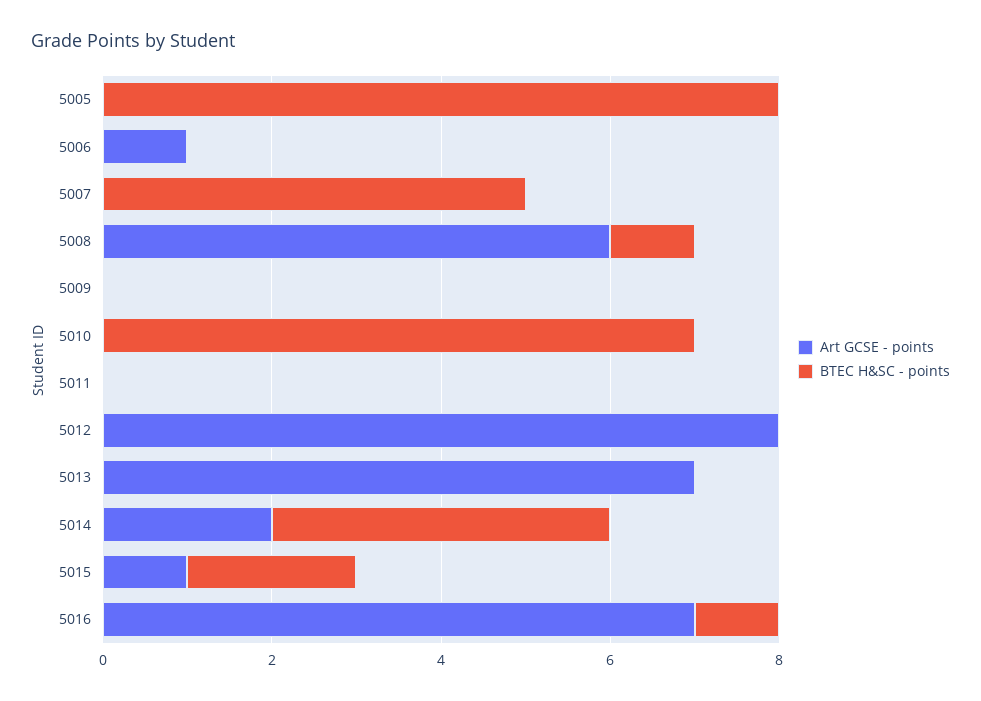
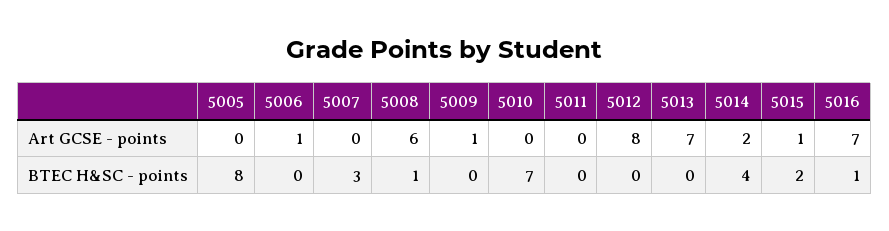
  {
    "Art GCSE - points": {
      "5005": 0,
      "5006": 1,
      "5007": 0,
      "5008": 6,
-     "5009": 0,
+     "5009": 1,
      "5010": 0,
      "5011": 0,
      "5012": 8,
      "5013": 7,
      "5014": 2,
      "5015": 1,
      "5016": 7
    },
    "BTEC H&SC - points": {
      "5005": 8,
      "5006": 0,
-     "5007": 5,
+     "5007": 3,
      "5008": 1,
      "5009": 0,
      "5010": 7,
      "5011": 0,
      "5012": 0,
      "5013": 0,
      "5014": 4,
      "5015": 2,
      "5016": 1
    }
  }

